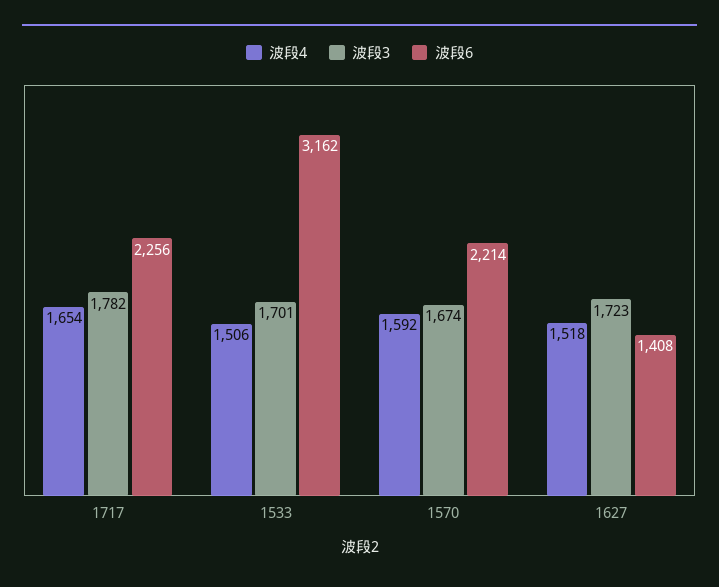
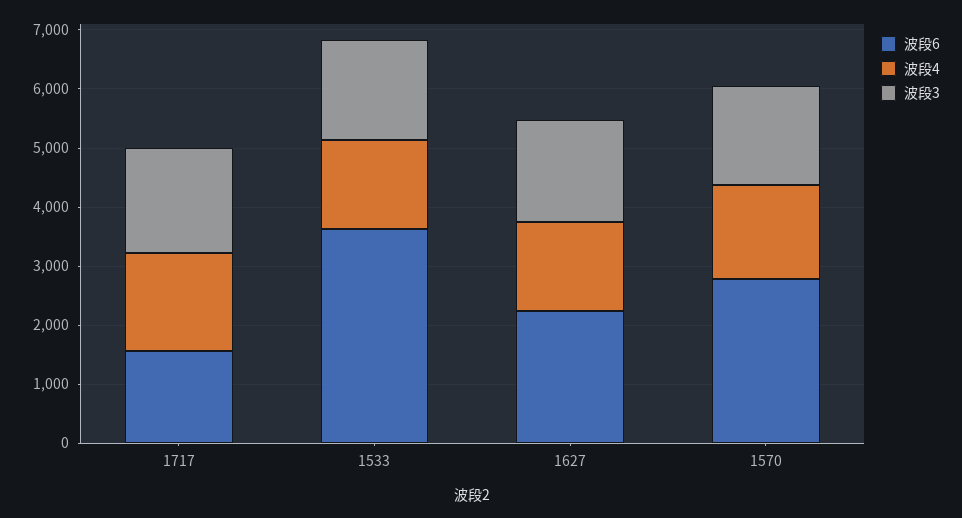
  {
    "波段4": {
      "1717": 1654,
      "1533": 1506,
      "1570": 1592,
      "1627": 1518
    },
    "波段3": {
      "1717": 1782,
      "1533": 1701,
      "1570": 1674,
      "1627": 1723
    },
    "波段6": {
-     "1717": 2256,
+     "1717": 1600,
-     "1533": 3162,
+     "1533": 3600,
-     "1570": 2214,
+     "1570": 2800,
-     "1627": 1408
+     "1627": 2200
    }
  }

